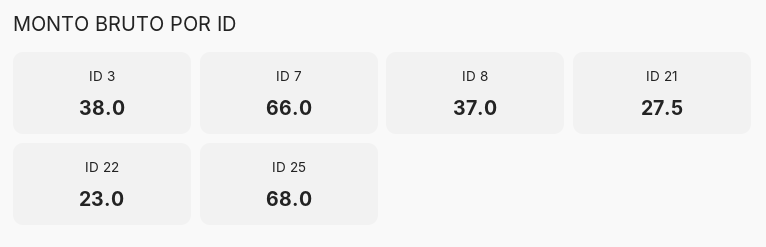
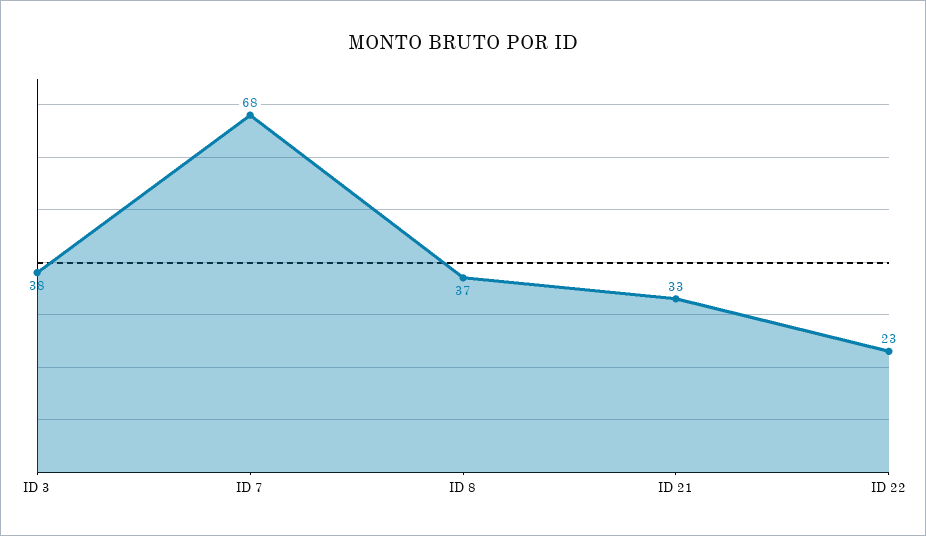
  {
    "ID 3": 38,
-   "ID 7": 66,
+   "ID 7": 68,
    "ID 8": 37,
-   "ID 21": 27.5,
+   "ID 21": 33,
-   "ID 22": 23,
+   "ID 22": 23
-   "ID 25": 68
  }

